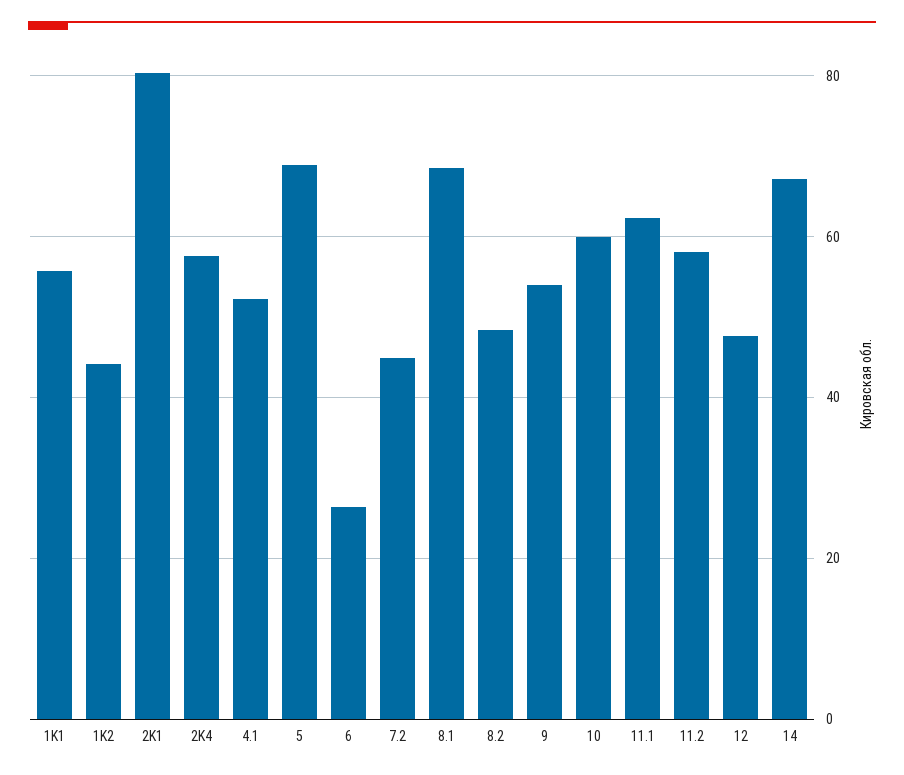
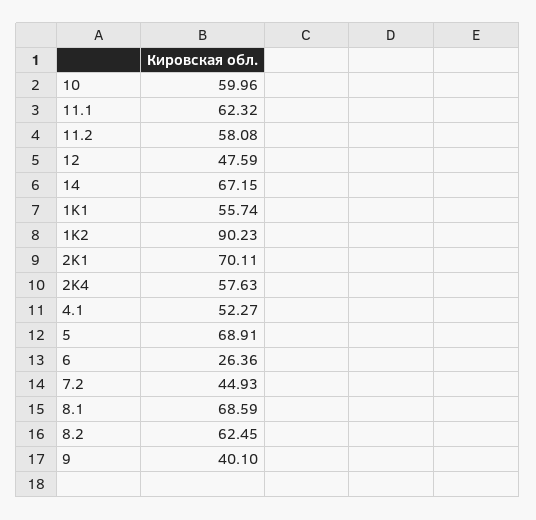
  {
    "1K1": 55.74,
-   "1K2": 44,
+   "1K2": 90.23,
-   "2K1": 80,
+   "2K1": 70.11,
    "2K4": 57.63,
    "4.1": 52.27,
    "5": 68.91,
    "6": 26.36,
    "7.2": 44.93,
    "8.1": 68.59,
-   "8.2": 48,
+   "8.2": 62.45,
-   "9": 54,
+   "9": 40.1,
    "10": 59.96,
    "11.1": 62.32,
    "11.2": 58.08,
    "12": 47.59,
    "14": 67.15
  }

